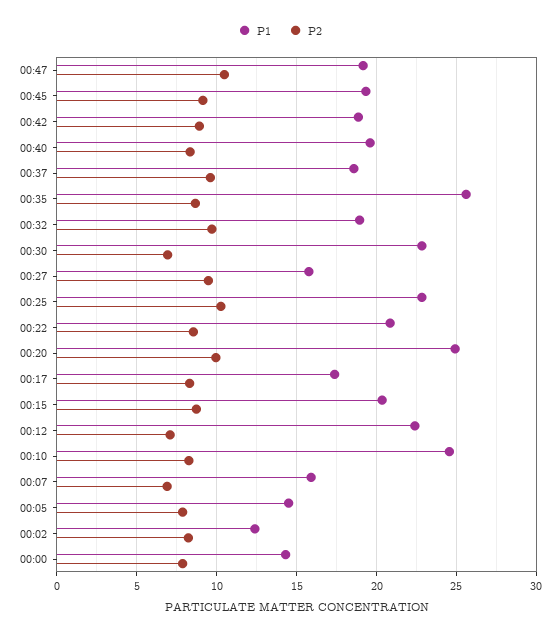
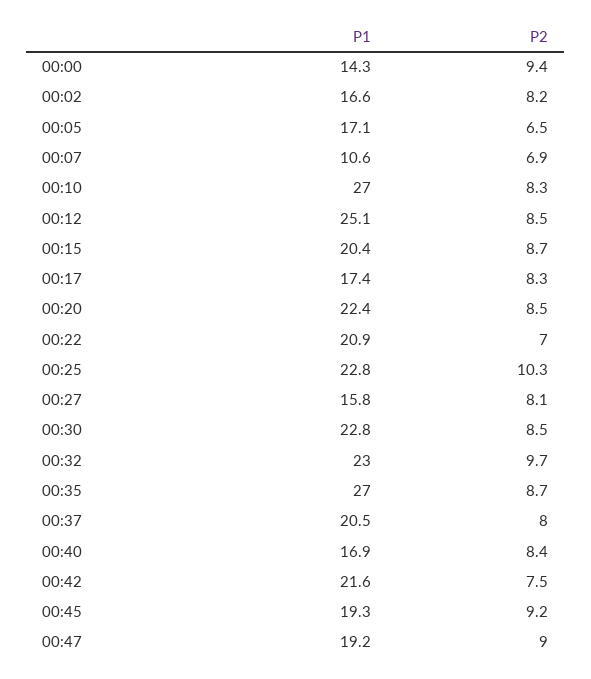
  {
    "P1": {
      "00:47": 19.2,
      "00:45": 19.3,
-     "00:42": 19,
+     "00:42": 21.6,
-     "00:40": 19.5,
+     "00:40": 16.9,
-     "00:37": 18.5,
+     "00:37": 20.5,
-     "00:35": 25.5,
+     "00:35": 27,
-     "00:32": 19,
+     "00:32": 23,
      "00:30": 22.8,
      "00:27": 15.8,
      "00:25": 22.8,
      "00:22": 20.9,
-     "00:20": 25,
+     "00:20": 22.4,
      "00:17": 17.4,
      "00:15": 20.4,
-     "00:12": 22.5,
+     "00:12": 25.1,
-     "00:10": 24.5,
+     "00:10": 27,
-     "00:07": 16,
+     "00:07": 10.6,
-     "00:05": 14.5,
+     "00:05": 17.1,
-     "00:02": 12.5,
+     "00:02": 16.6,
      "00:00": 14.3
    },
    "P2": {
-     "00:47": 10.5,
+     "00:47": 9,
      "00:45": 9.2,
-     "00:42": 9,
+     "00:42": 7.5,
      "00:40": 8.4,
-     "00:37": 9.5,
+     "00:37": 8,
      "00:35": 8.7,
      "00:32": 9.7,
-     "00:30": 7,
+     "00:30": 8.5,
-     "00:27": 9.5,
+     "00:27": 8.1,
      "00:25": 10.3,
-     "00:22": 8.5,
+     "00:22": 7,
-     "00:20": 10,
+     "00:20": 8.5,
      "00:17": 8.3,
      "00:15": 8.7,
-     "00:12": 7,
+     "00:12": 8.5,
      "00:10": 8.3,
      "00:07": 6.9,
-     "00:05": 8,
+     "00:05": 6.5,
      "00:02": 8.2,
-     "00:00": 8
+     "00:00": 9.4
    }
  }

